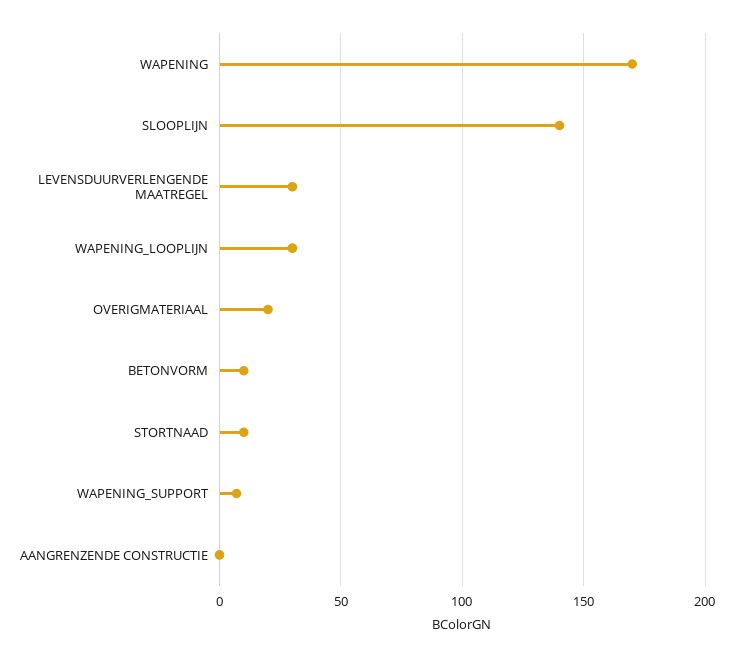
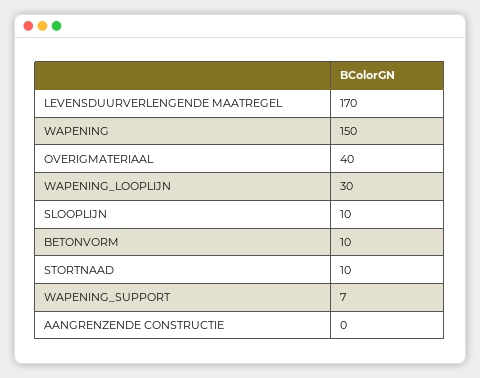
  {
-   "WAPENING": 170,
+   "WAPENING": 150,
-   "SLOOPLIJN": 140,
+   "SLOOPLIJN": 10,
-   "LEVENSDUURVERLENGENDE MAATREGEL": 30,
+   "LEVENSDUURVERLENGENDE MAATREGEL": 170,
    "WAPENING_LOOPLIJN": 30,
-   "OVERIGMATERIAAL": 20,
+   "OVERIGMATERIAAL": 40,
    "BETONVORM": 10,
    "STORTNAAD": 10,
    "WAPENING_SUPPORT": 7,
    "AANGRENZENDE CONSTRUCTIE": 0
  }

